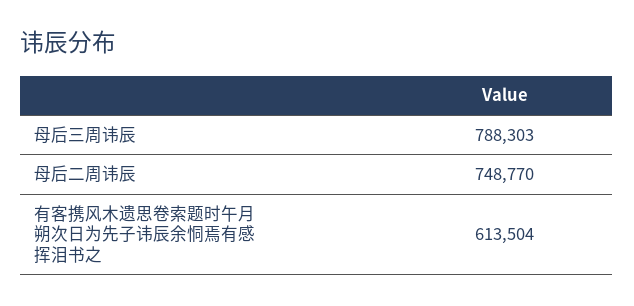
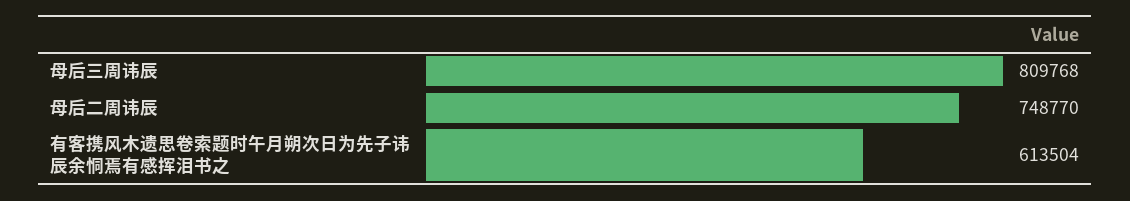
  {
-   "母后三周讳辰": 788303,
+   "母后三周讳辰": 809768,
    "母后二周讳辰": 748770,
    "有客携风木遗思卷索题时午月朔次日为先子讳辰余恫焉有感挥泪书之": 613504
  }

